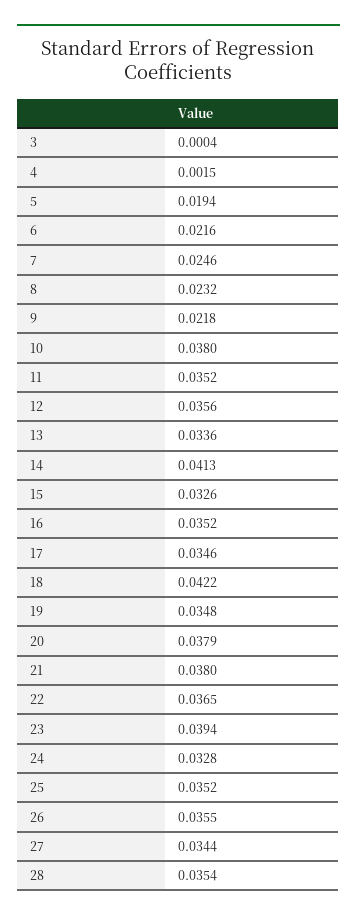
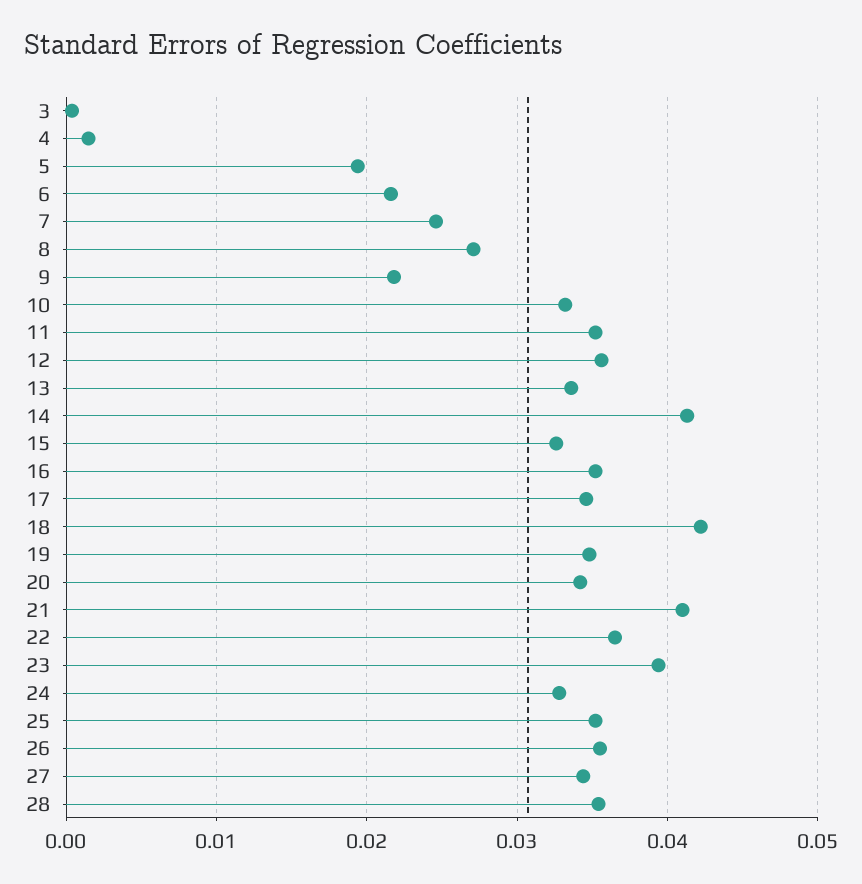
  {
    "3": 0.0004,
    "4": 0.0015,
    "5": 0.0194,
    "6": 0.0216,
    "7": 0.0246,
-   "8": 0.0232,
+   "8": 0.027,
    "9": 0.0218,
-   "10": 0.038,
+   "10": 0.033,
    "11": 0.0352,
    "12": 0.0356,
    "13": 0.0336,
    "14": 0.0413,
    "15": 0.0326,
    "16": 0.0352,
    "17": 0.0346,
    "18": 0.0422,
    "19": 0.0348,
-   "20": 0.0379,
+   "20": 0.034,
-   "21": 0.038,
+   "21": 0.041,
    "22": 0.0365,
    "23": 0.0394,
    "24": 0.0328,
    "25": 0.0352,
    "26": 0.0355,
    "27": 0.0344,
    "28": 0.0354
  }

